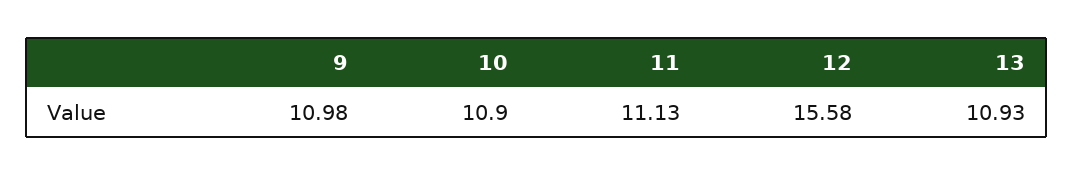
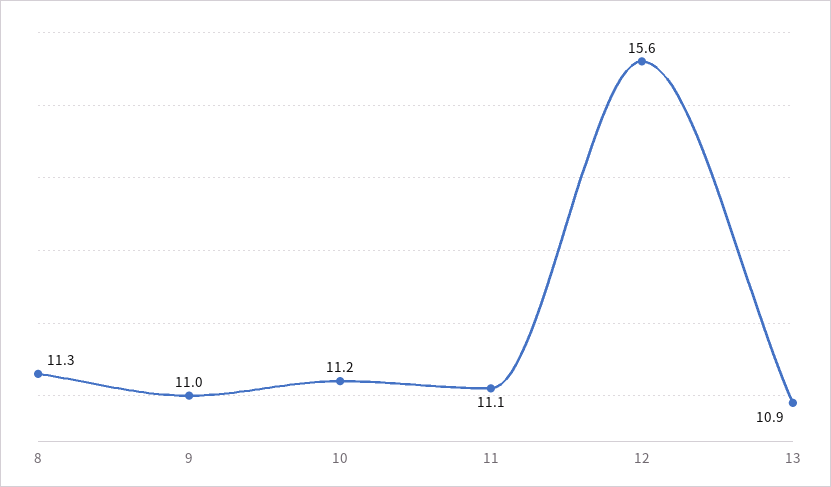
  {
    "9": 10.98,
-   "10": 10.9,
+   "10": 11.2,
    "11": 11.13,
    "12": 15.58,
-   "13": 10.93
+   "13": 10.93,
+   "8": 11.3
  }

